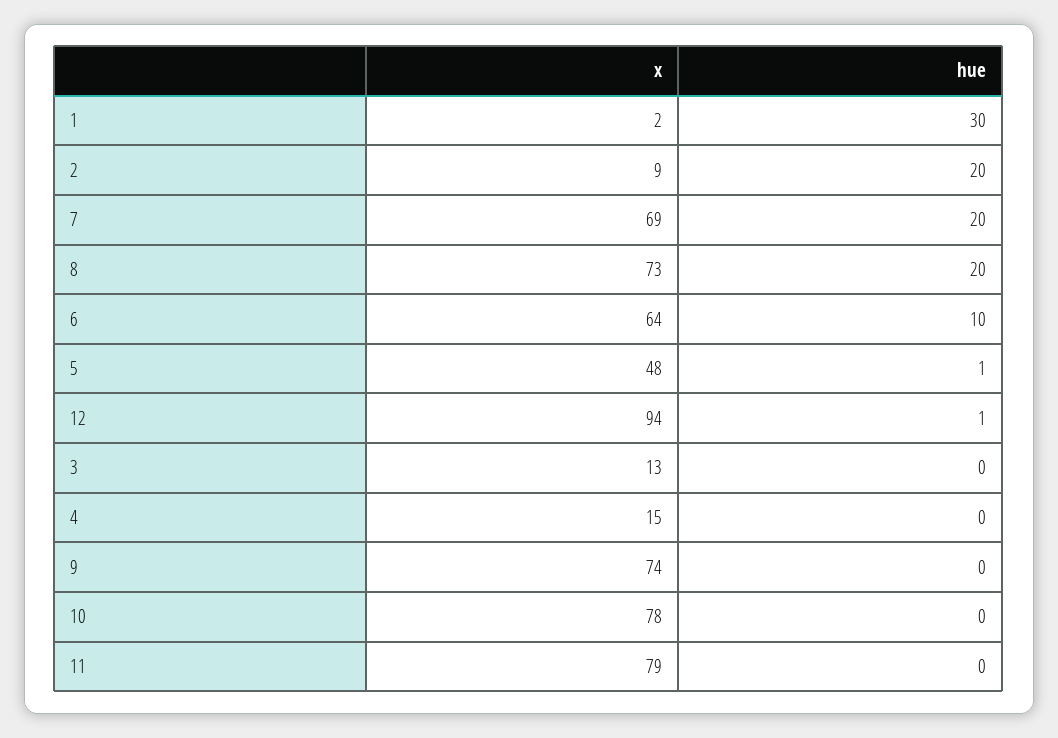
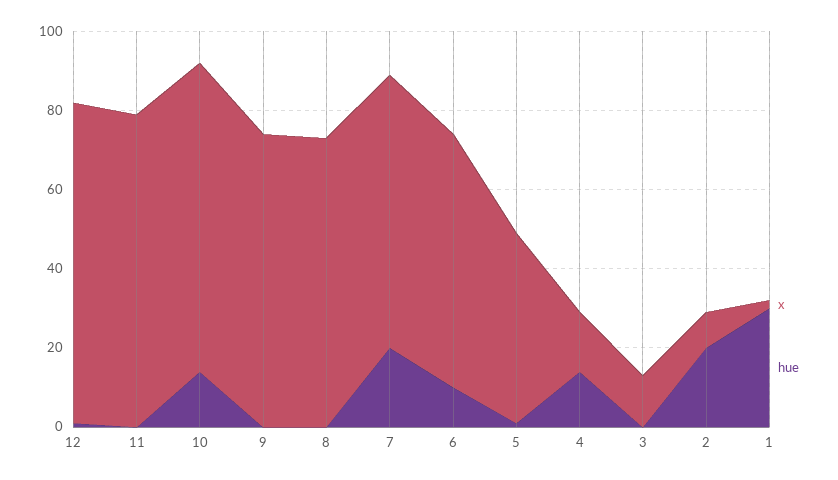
  {
    "x": {
      "1": 2,
      "2": 9,
      "7": 69,
      "8": 73,
      "6": 64,
      "5": 48,
-     "12": 94,
+     "12": 80,
      "3": 13,
      "4": 15,
      "9": 74,
      "10": 78,
      "11": 79
    },
    "hue": {
      "1": 30,
      "2": 20,
      "7": 20,
-     "8": 20,
+     "8": 0,
      "6": 10,
      "5": 1,
      "12": 1,
      "3": 0,
-     "4": 0,
+     "4": 15,
      "9": 0,
-     "10": 0,
+     "10": 15,
      "11": 0
    }
  }

